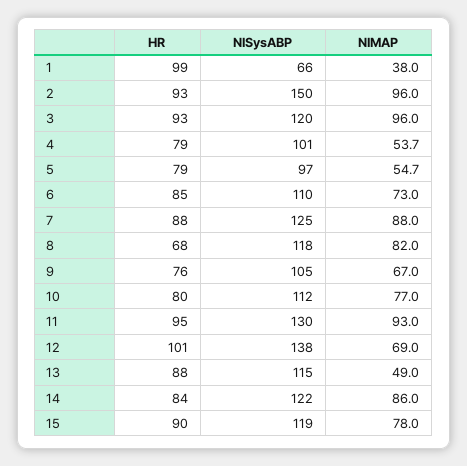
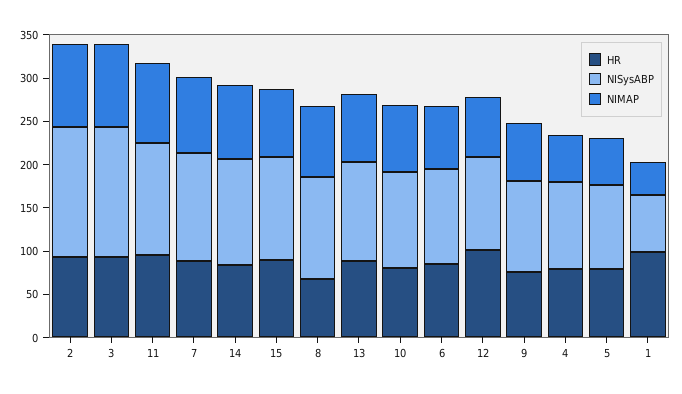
  {
    "HR": {
      "1": 99,
      "2": 93,
      "3": 93,
      "4": 79,
      "5": 79,
      "6": 85,
      "7": 88,
      "8": 68,
      "9": 76,
      "10": 80,
      "11": 95,
      "12": 101,
      "13": 88,
      "14": 84,
      "15": 90
    },
    "NISysABP": {
      "1": 66,
      "2": 150,
-     "3": 120,
+     "3": 150,
      "4": 101,
      "5": 97,
      "6": 110,
      "7": 125,
      "8": 118,
      "9": 105,
      "10": 112,
      "11": 130,
-     "12": 138,
+     "12": 110,
      "13": 115,
      "14": 122,
      "15": 119
    },
    "NIMAP": {
      "1": 38,
      "2": 96,
      "3": 96,
      "4": 53.7,
      "5": 54.7,
      "6": 73,
      "7": 88,
      "8": 82,
      "9": 67,
      "10": 77,
      "11": 93,
      "12": 69,
-     "13": 49,
+     "13": 80,
      "14": 86,
      "15": 78
    }
  }

